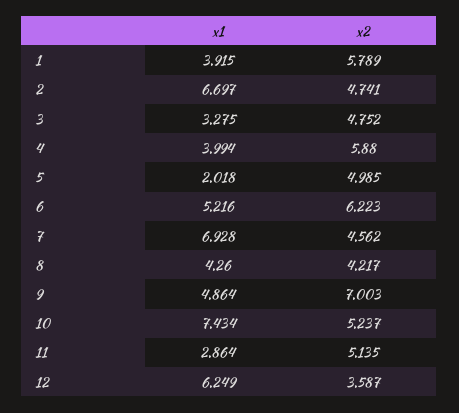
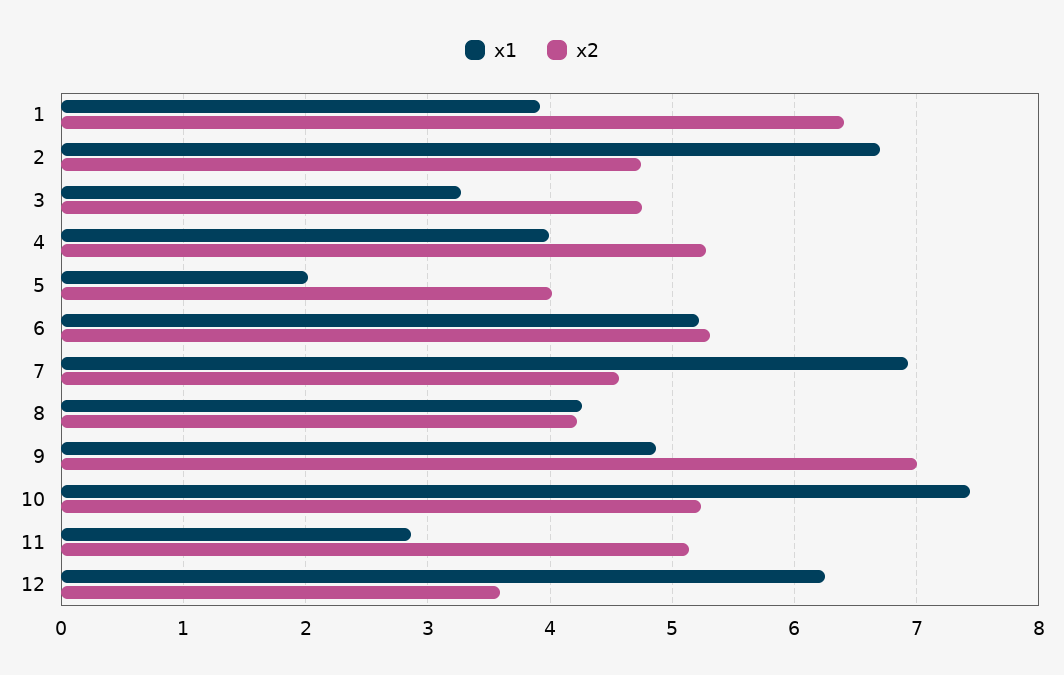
  {
    "x1": {
      "1": 3.915,
      "2": 6.697,
      "3": 3.275,
      "4": 3.994,
      "5": 2.018,
      "6": 5.216,
      "7": 6.928,
      "8": 4.26,
      "9": 4.864,
      "10": 7.434,
      "11": 2.864,
      "12": 6.249
    },
    "x2": {
-     "1": 5.789,
+     "1": 6.4,
      "2": 4.741,
      "3": 4.752,
-     "4": 5.88,
+     "4": 5.3,
-     "5": 4.985,
+     "5": 4,
-     "6": 6.223,
+     "6": 5.3,
      "7": 4.562,
      "8": 4.217,
      "9": 7.003,
      "10": 5.237,
      "11": 5.135,
      "12": 3.587
    }
  }

